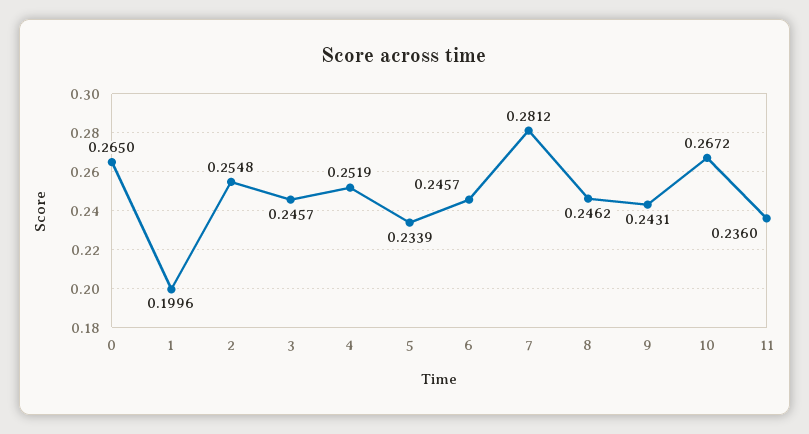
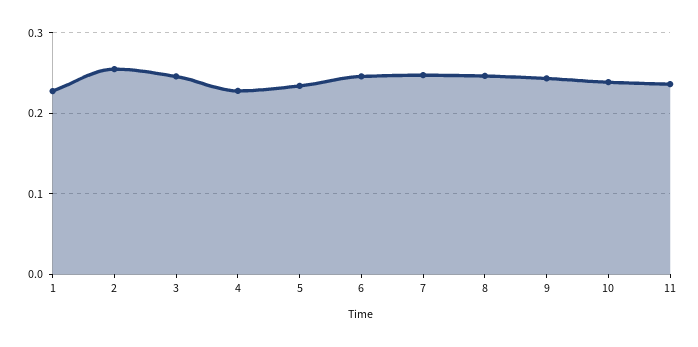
  {
-   "0": 0.265,
-   "1": 0.1996,
+   "1": 0.23,
    "2": 0.2548,
    "3": 0.2457,
-   "4": 0.2519,
+   "4": 0.23,
    "5": 0.2339,
    "6": 0.2457,
-   "7": 0.2812,
+   "7": 0.25,
    "8": 0.2462,
    "9": 0.2431,
-   "10": 0.2672,
+   "10": 0.24,
    "11": 0.236
  }

